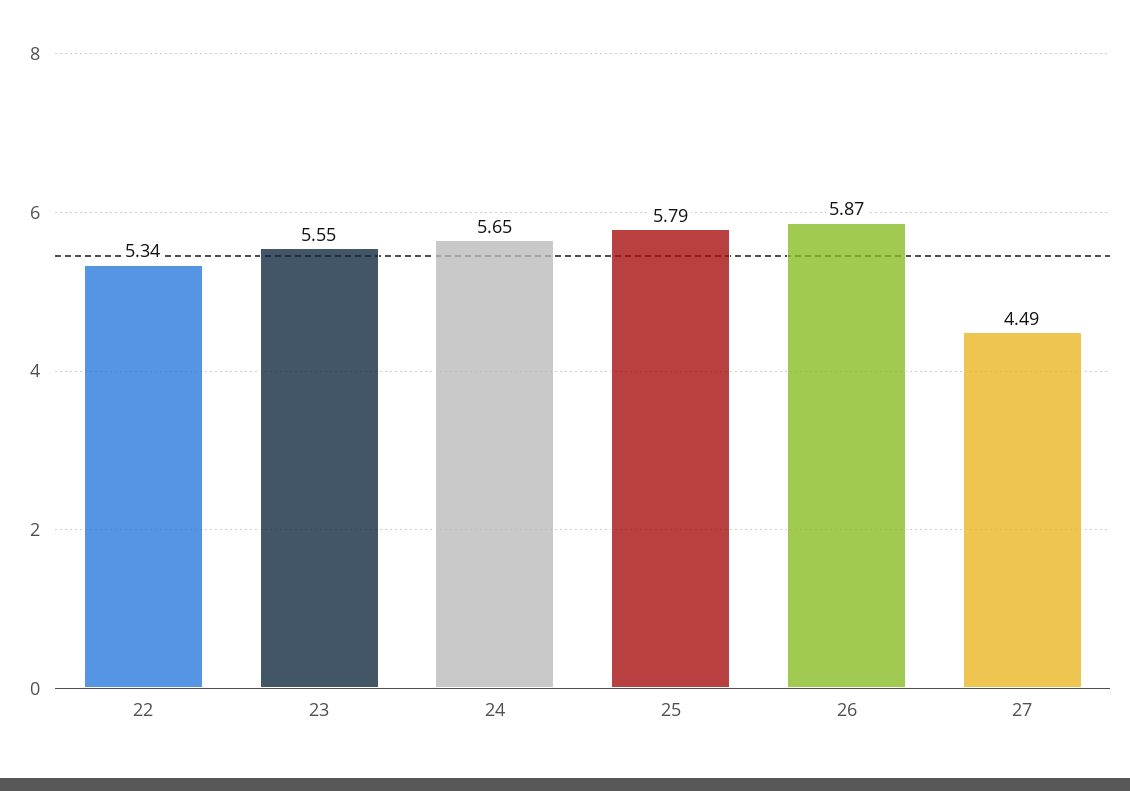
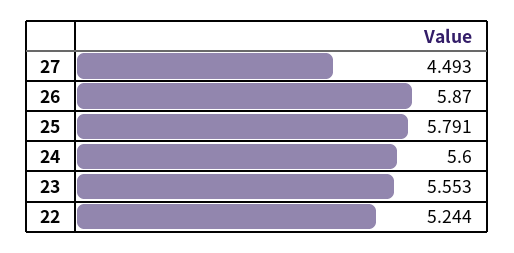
  {
-   "22": 5.34,
+   "22": 5.244,
    "23": 5.553,
-   "24": 5.65,
+   "24": 5.6,
    "25": 5.791,
    "26": 5.87,
    "27": 4.493
  }

